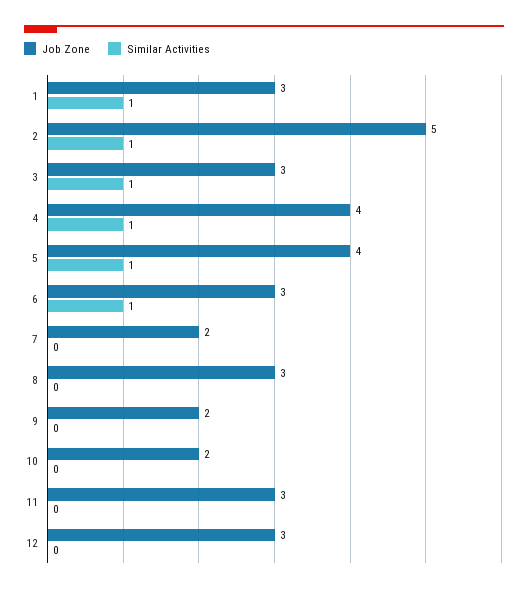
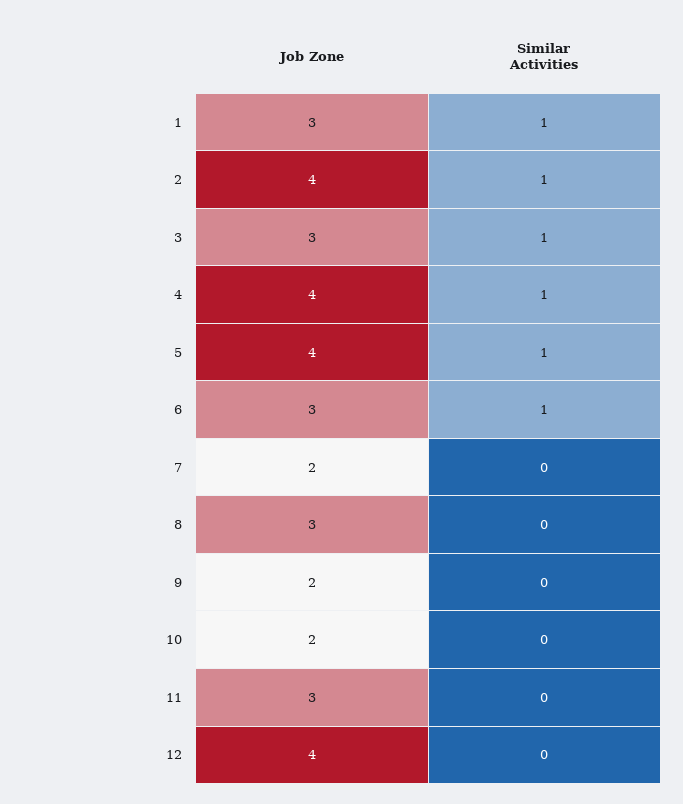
  {
    "Job Zone": {
      "1": 3,
-     "2": 5,
+     "2": 4,
      "3": 3,
      "4": 4,
      "5": 4,
      "6": 3,
      "7": 2,
      "8": 3,
      "9": 2,
      "10": 2,
      "11": 3,
-     "12": 3
+     "12": 4
    },
    "Similar Activities": {
      "1": 1,
      "2": 1,
      "3": 1,
      "4": 1,
      "5": 1,
      "6": 1,
      "7": 0,
      "8": 0,
      "9": 0,
      "10": 0,
      "11": 0,
      "12": 0
    }
  }

